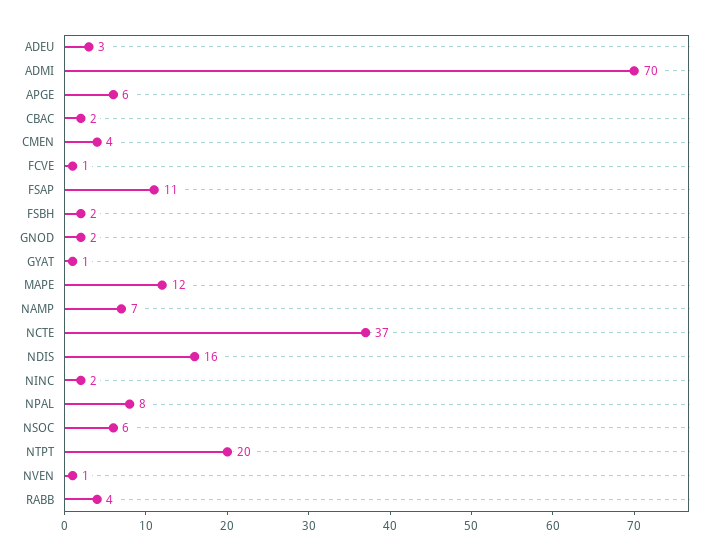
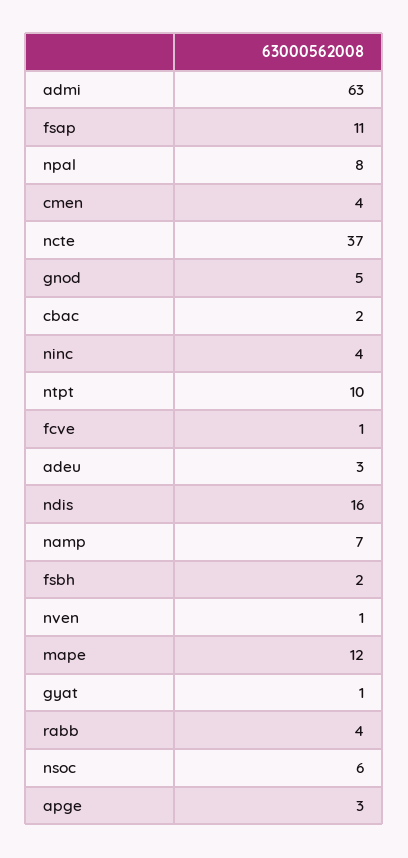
  {
    "ADEU": 3,
-   "ADMI": 70,
+   "ADMI": 63,
-   "APGE": 6,
+   "APGE": 3,
    "CBAC": 2,
    "CMEN": 4,
    "FCVE": 1,
    "FSAP": 11,
    "FSBH": 2,
-   "GNOD": 2,
+   "GNOD": 5,
    "GYAT": 1,
    "MAPE": 12,
    "NAMP": 7,
    "NCTE": 37,
    "NDIS": 16,
-   "NINC": 2,
+   "NINC": 4,
    "NPAL": 8,
    "NSOC": 6,
-   "NTPT": 20,
+   "NTPT": 10,
    "NVEN": 1,
    "RABB": 4
  }

